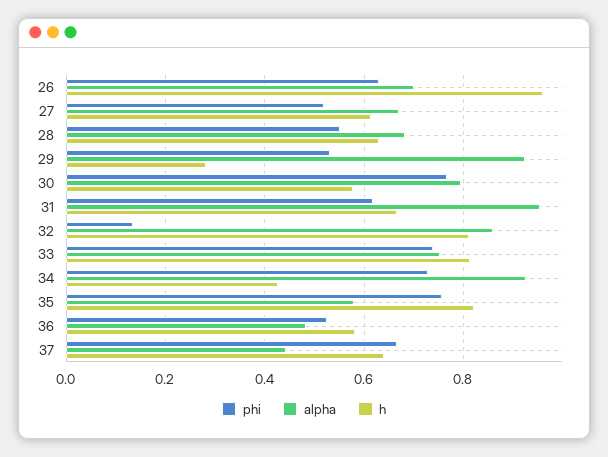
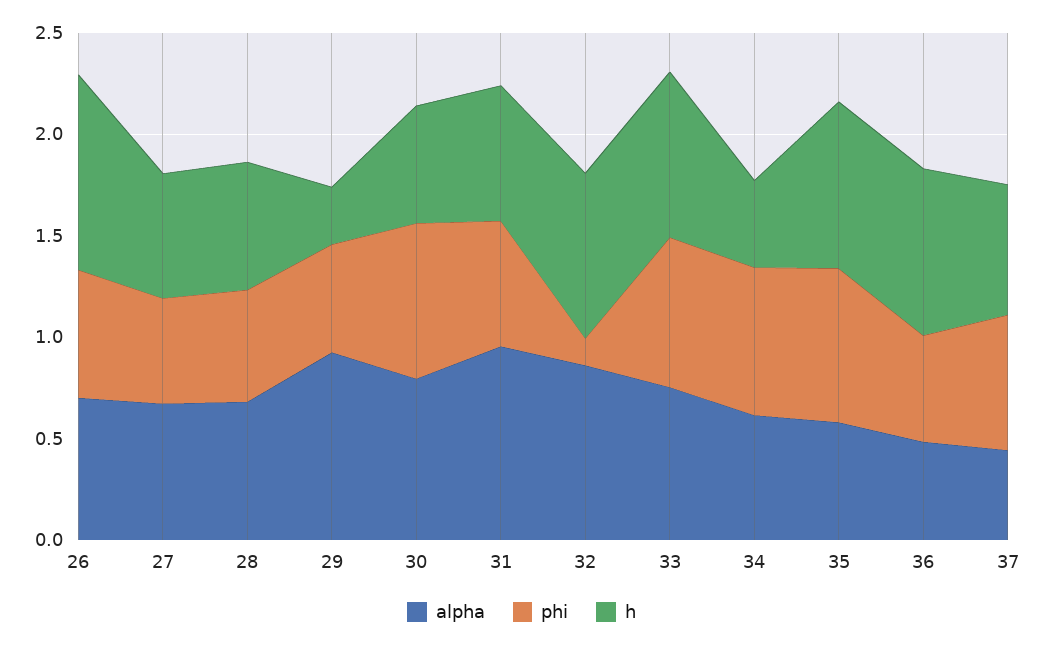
  {
    "phi": {
      "26": 0.64,
      "27": 0.52,
      "28": 0.56,
      "29": 0.54,
      "30": 0.76,
      "31": 0.62,
      "32": 0.14,
      "33": 0.74,
      "34": 0.72,
      "35": 0.76,
      "36": 0.52,
      "37": 0.66
    },
    "alpha": {
      "26": 0.7,
      "27": 0.68,
      "28": 0.68,
      "29": 0.92,
      "30": 0.8,
      "31": 0.96,
      "32": 0.86,
      "33": 0.76,
-     "34": 0.92,
+     "34": 0.6,
      "35": 0.58,
      "36": 0.48,
      "37": 0.44
    },
    "h": {
      "26": 0.96,
      "27": 0.62,
      "28": 0.62,
      "29": 0.28,
      "30": 0.58,
      "31": 0.66,
      "32": 0.82,
      "33": 0.82,
      "34": 0.42,
      "35": 0.82,
-     "36": 0.58,
+     "36": 0.8,
      "37": 0.64
    }
  }

